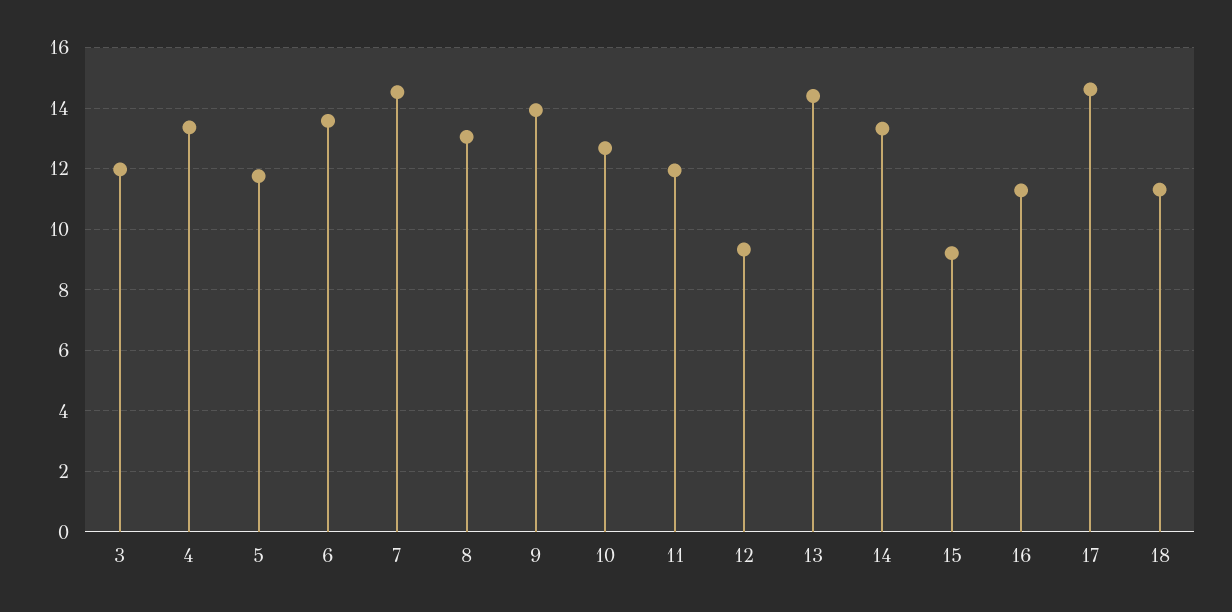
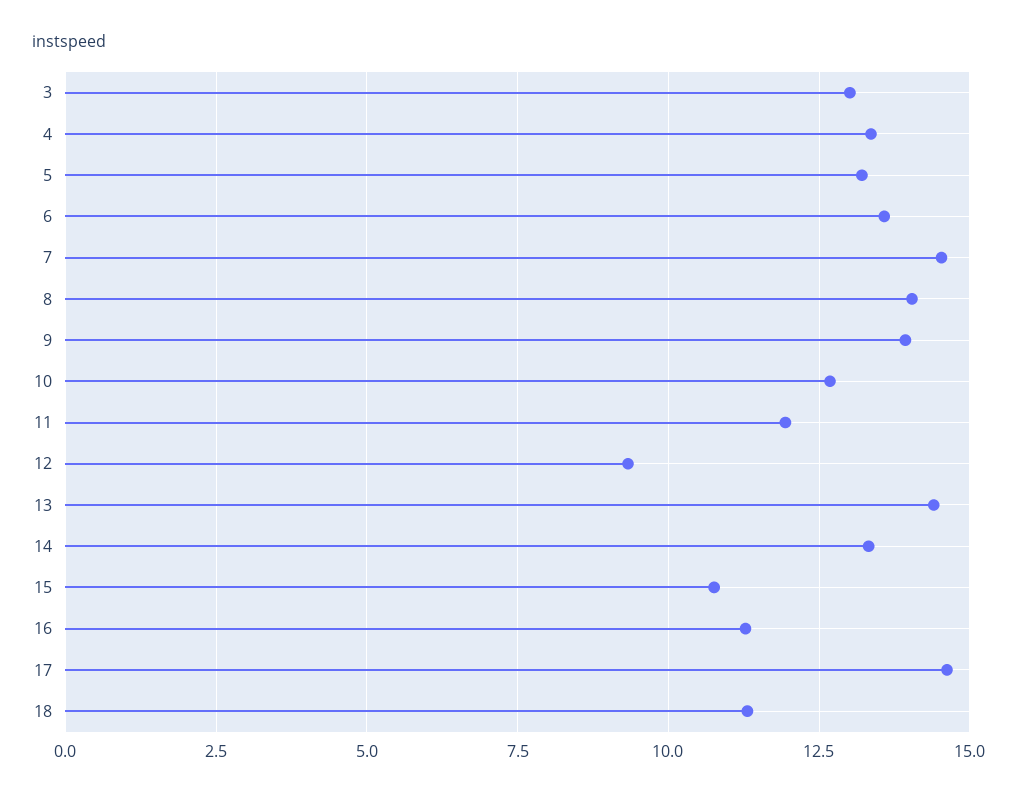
  {
-   "3": 12,
+   "3": 13,
    "4": 13.4,
-   "5": 11.8,
+   "5": 13.25,
    "6": 13.6,
    "7": 14.6,
-   "8": 13,
+   "8": 14,
    "9": 14,
    "10": 12.6,
    "11": 12,
    "12": 9.4,
    "13": 14.4,
    "14": 13.4,
-   "15": 9.2,
+   "15": 10.75,
    "16": 11.2,
    "17": 14.6,
    "18": 11.4
  }

